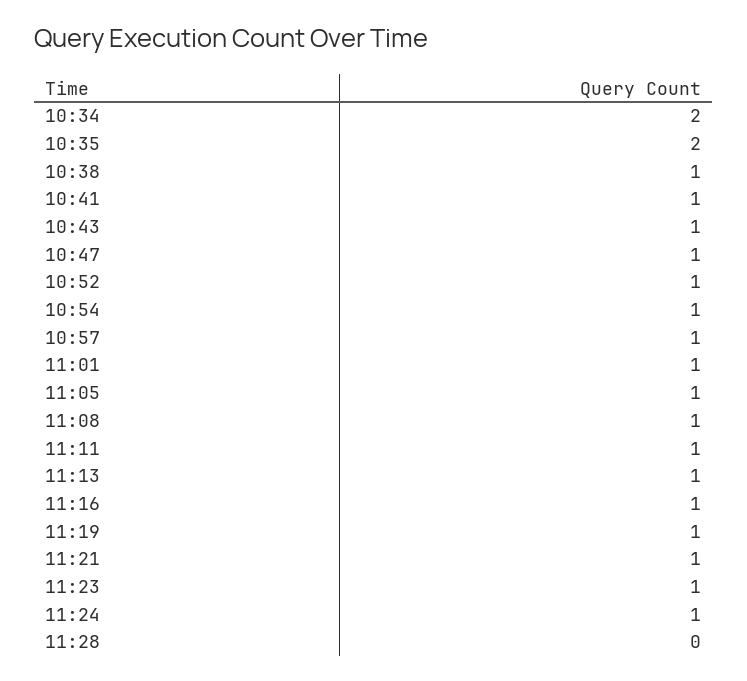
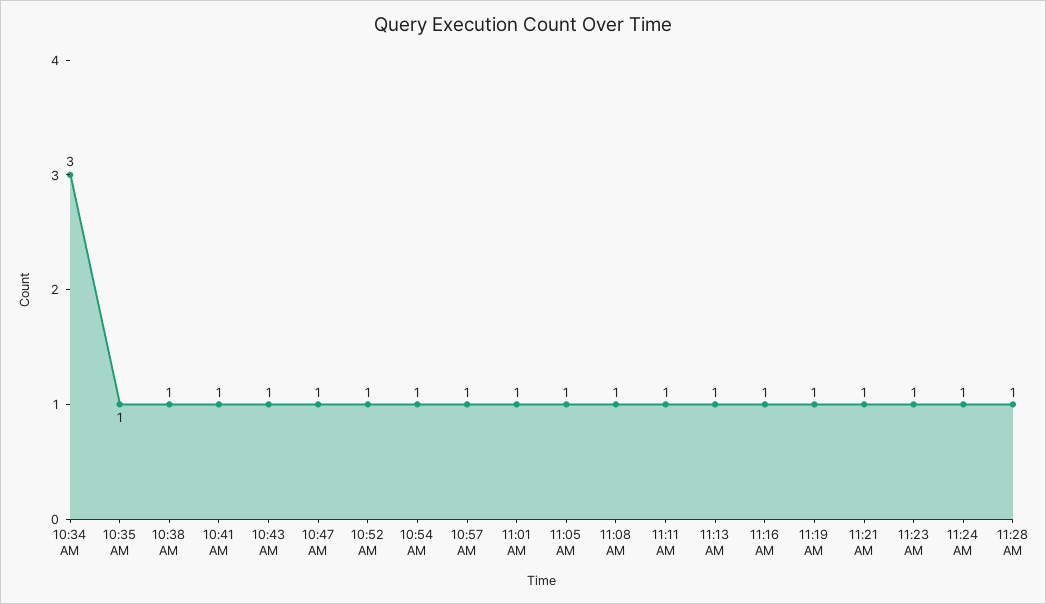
  {
-   "10:34": 2,
+   "10:34": 3,
-   "10:35": 2,
+   "10:35": 1,
    "10:38": 1,
    "10:41": 1,
    "10:43": 1,
    "10:47": 1,
    "10:52": 1,
    "10:54": 1,
    "10:57": 1,
    "11:01": 1,
    "11:05": 1,
    "11:08": 1,
    "11:11": 1,
    "11:13": 1,
    "11:16": 1,
    "11:19": 1,
    "11:21": 1,
    "11:23": 1,
    "11:24": 1,
-   "11:28": 0
+   "11:28": 1
  }

